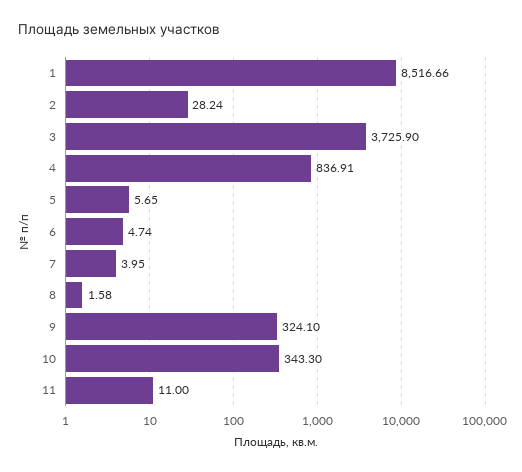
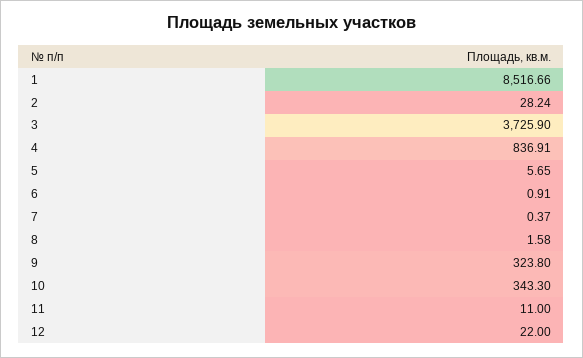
  {
    "1": 8516.66,
    "2": 28.24,
    "3": 3725.9,
    "4": 836.91,
    "5": 5.65,
-   "6": 4.74,
+   "6": 0.91,
-   "7": 3.95,
+   "7": 0.37,
    "8": 1.58,
-   "9": 324.1,
+   "9": 323.8,
    "10": 343.3,
-   "11": 11
+   "11": 11,
+   "12": 22
  }

